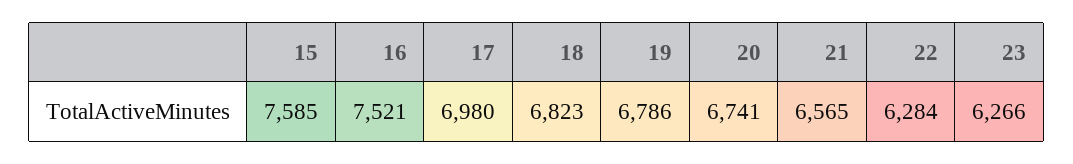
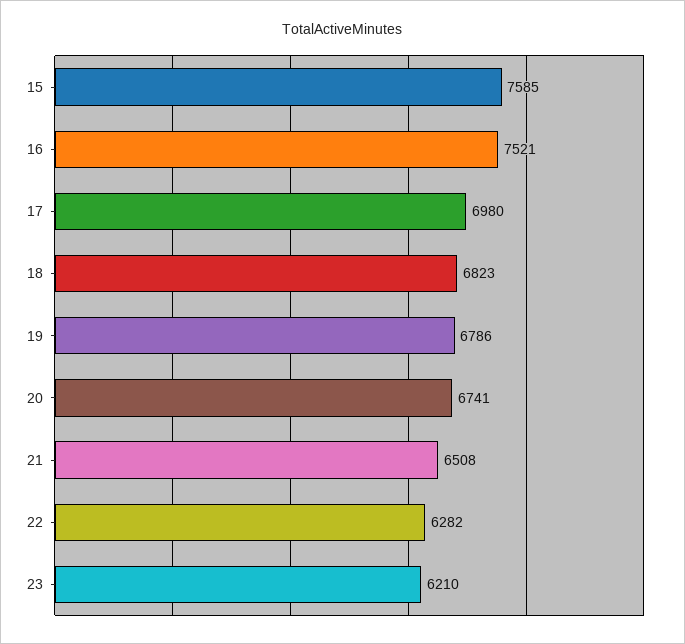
  {
    "15": 7585,
    "16": 7521,
    "17": 6980,
    "18": 6823,
    "19": 6786,
    "20": 6741,
-   "21": 6565,
+   "21": 6508,
-   "22": 6284,
+   "22": 6282,
-   "23": 6266
+   "23": 6210
  }

